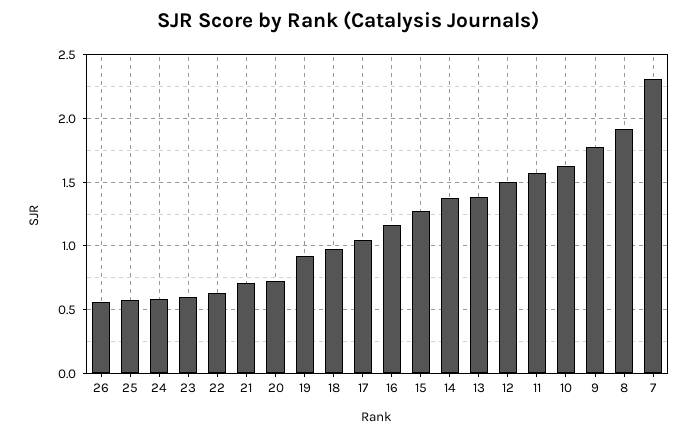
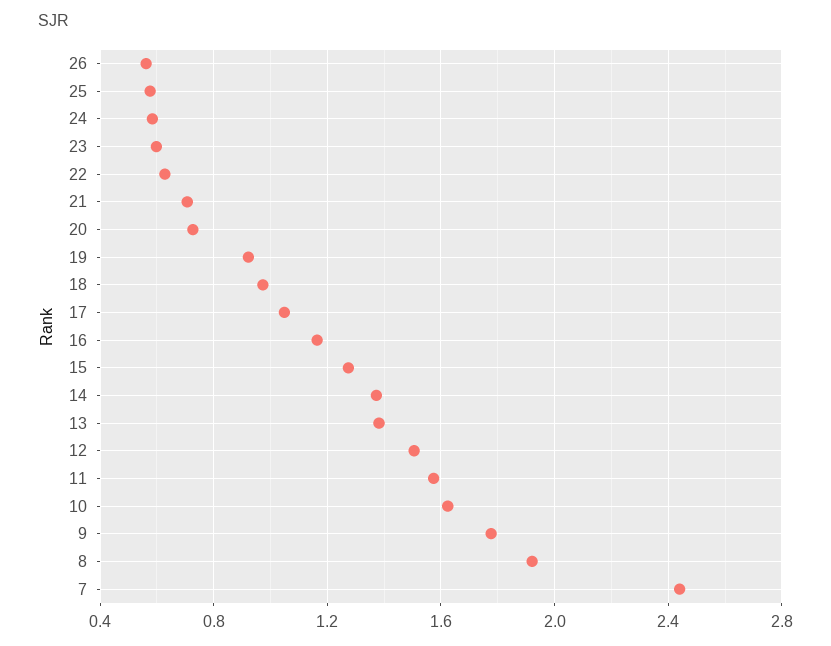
  {
    "26": 0.55,
    "25": 0.6,
    "24": 0.6,
    "23": 0.6,
    "22": 0.65,
    "21": 0.7,
    "20": 0.75,
    "19": 0.9,
    "18": 0.95,
    "17": 1.05,
    "16": 1.15,
    "15": 1.25,
    "14": 1.35,
    "13": 1.4,
    "12": 1.5,
    "11": 1.55,
    "10": 1.6,
    "9": 1.8,
    "8": 1.9,
-   "7": 2.3
+   "7": 2.45
  }

